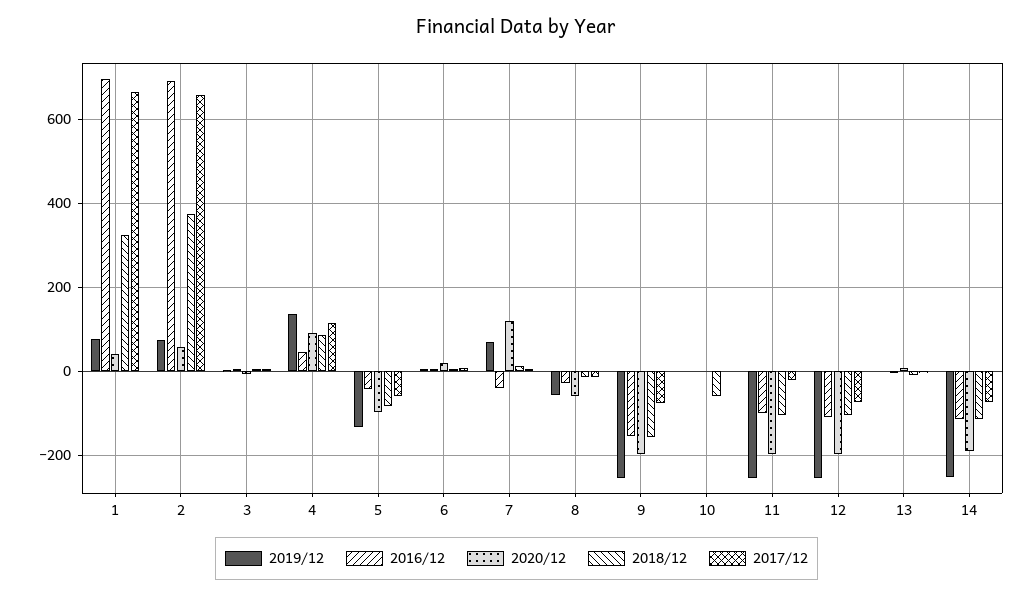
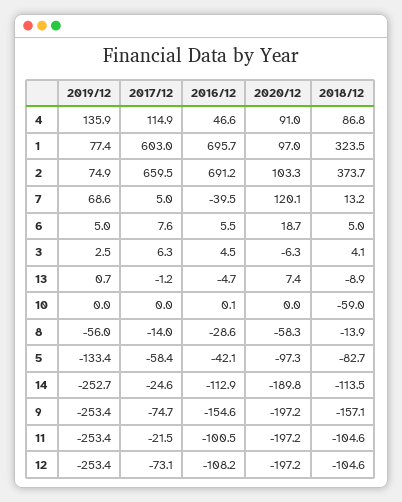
  {
    "2019/12": {
      "1": 77.4,
      "2": 74.9,
      "3": 2.5,
      "4": 135.9,
      "5": -133.4,
      "6": 5,
      "7": 68.6,
      "8": -56,
      "9": -253.4,
      "10": 0,
      "11": -253.4,
      "12": -253.4,
      "13": 0.7,
      "14": -252.7
    },
    "2016/12": {
      "1": 695.7,
      "2": 691.2,
      "3": 4.5,
      "4": 46.6,
      "5": -42.1,
      "6": 5.5,
      "7": -39.5,
      "8": -28.6,
      "9": -154.6,
      "10": 0.1,
      "11": -100.5,
      "12": -108.2,
      "13": -4.7,
      "14": -112.9
    },
    "2020/12": {
-     "1": 40,
+     "1": 97,
-     "2": 60,
+     "2": 103.3,
      "3": -6.3,
      "4": 91,
      "5": -97.3,
      "6": 18.7,
      "7": 120.1,
      "8": -58.3,
      "9": -197.2,
      "10": 0,
      "11": -197.2,
      "12": -197.2,
      "13": 7.4,
      "14": -189.8
    },
    "2018/12": {
      "1": 323.5,
      "2": 373.7,
      "3": 4.1,
      "4": 86.8,
      "5": -82.7,
      "6": 5,
      "7": 13.2,
      "8": -13.9,
      "9": -157.1,
      "10": -59,
      "11": -104.6,
      "12": -104.6,
      "13": -8.9,
      "14": -113.5
    },
    "2017/12": {
-     "1": 660,
+     "1": 603,
      "2": 659.5,
      "3": 6.3,
      "4": 114.9,
      "5": -58.4,
      "6": 7.6,
      "7": 5,
      "8": -14,
      "9": -74.7,
      "10": 0,
      "11": -21.5,
      "12": -73.1,
      "13": -1.2,
-     "14": -80
+     "14": -24.6
    }
  }

